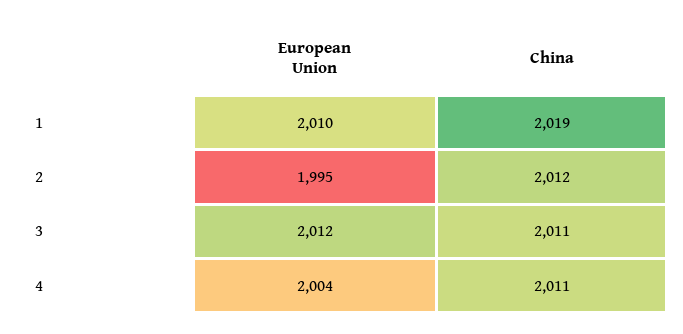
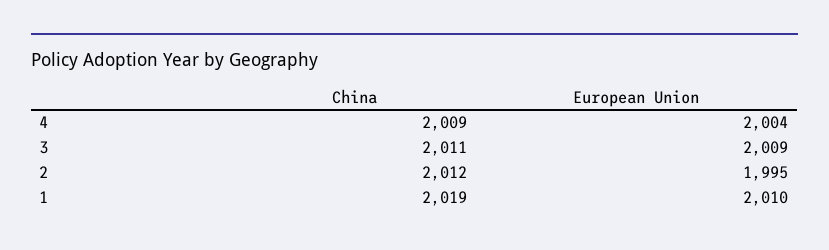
  {
    "European Union": {
      "1": 2010,
      "2": 1995,
-     "3": 2012,
+     "3": 2009,
      "4": 2004
    },
    "China": {
      "1": 2019,
      "2": 2012,
      "3": 2011,
-     "4": 2011
+     "4": 2009
    }
  }

